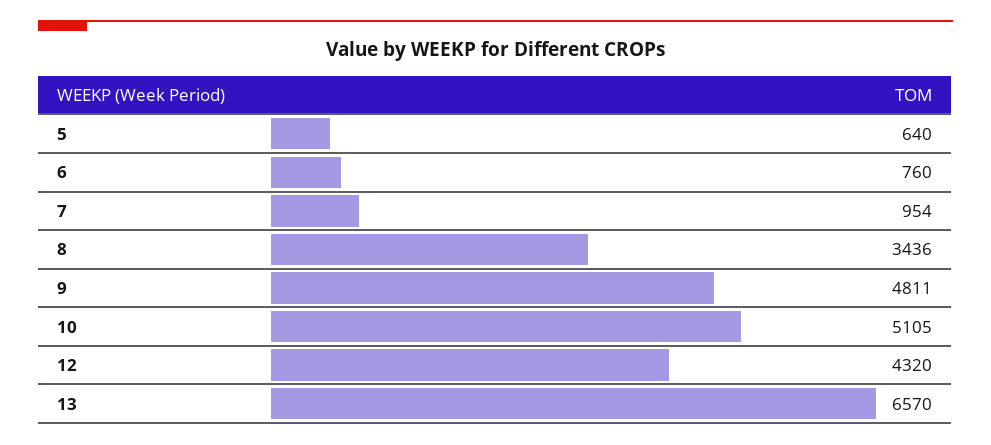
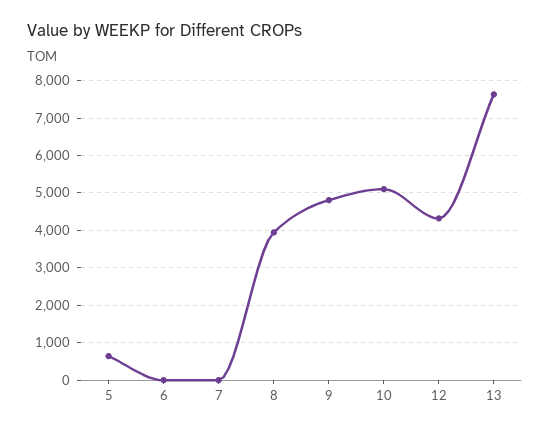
  {
    "5": 640,
-   "6": 760,
+   "6": 0,
-   "7": 954,
+   "7": 0,
-   "8": 3436,
+   "8": 4000,
    "9": 4811,
    "10": 5105,
    "12": 4320,
-   "13": 6570
+   "13": 7600
  }

